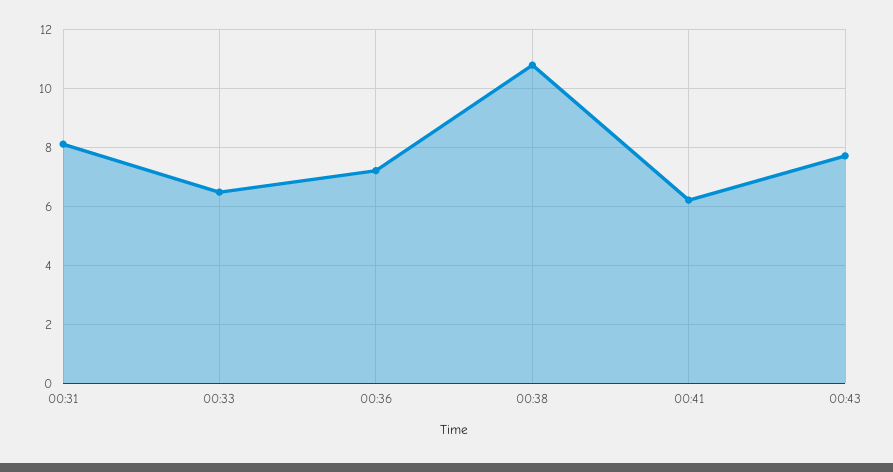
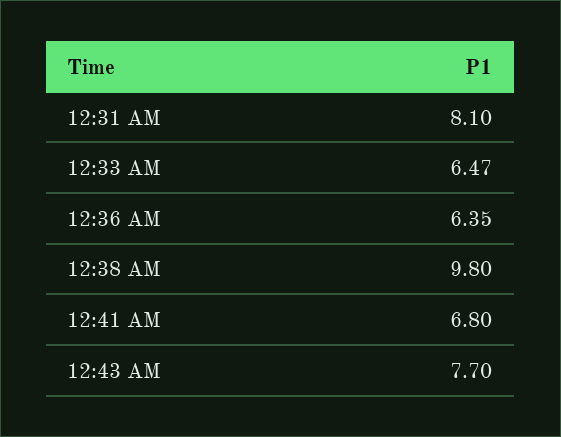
  {
    "00:31": 8.1,
    "00:33": 6.47,
-   "00:36": 7.25,
+   "00:36": 6.35,
-   "00:38": 10.75,
+   "00:38": 9.8,
-   "00:41": 6.25,
+   "00:41": 6.8,
    "00:43": 7.7
  }

